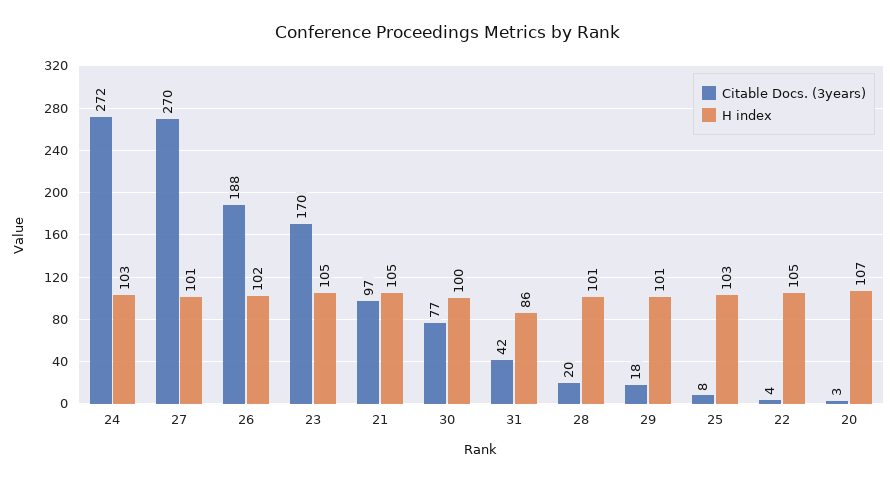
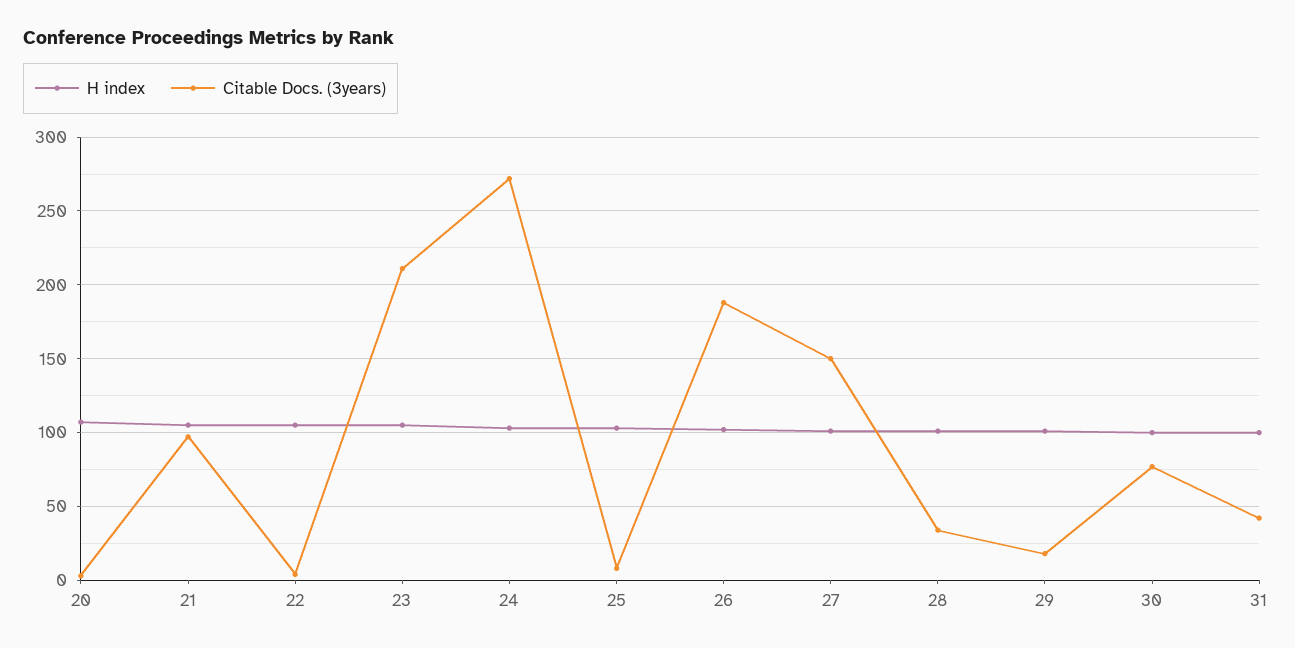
  {
    "Citable Docs. (3years)": {
      "24": 272,
-     "27": 270,
+     "27": 150,
      "26": 188,
-     "23": 170,
+     "23": 210,
      "21": 97,
      "30": 77,
      "31": 42,
-     "28": 20,
+     "28": 35,
      "29": 18,
      "25": 8,
      "22": 4,
      "20": 3
    },
    "H index": {
      "24": 103,
      "27": 101,
      "26": 102,
      "23": 105,
      "21": 105,
      "30": 100,
-     "31": 86,
+     "31": 100,
      "28": 101,
      "29": 101,
      "25": 103,
      "22": 105,
      "20": 107
    }
  }

